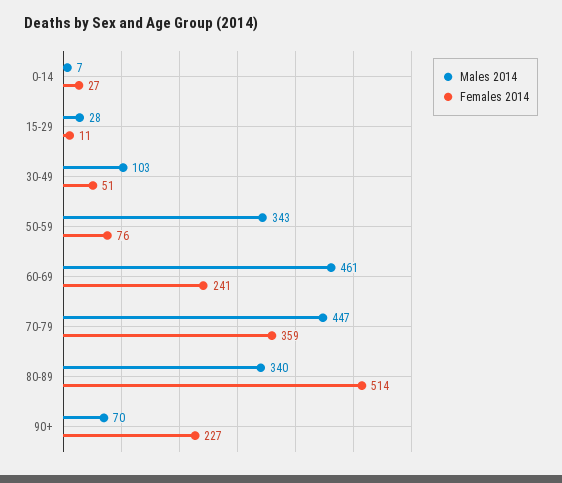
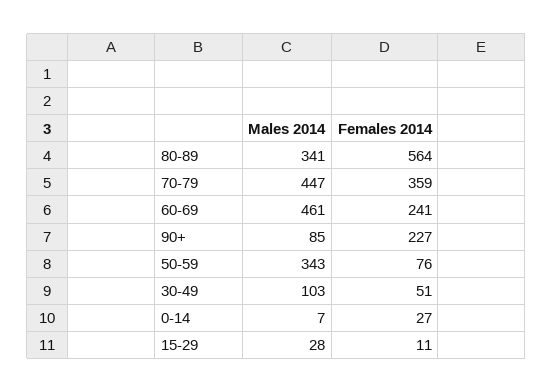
  {
    "Males 2014": {
      "0-14": 7,
      "15-29": 28,
      "30-49": 103,
      "50-59": 343,
      "60-69": 461,
      "70-79": 447,
-     "80-89": 340,
+     "80-89": 341,
-     "90+": 70
+     "90+": 85
    },
    "Females 2014": {
      "0-14": 27,
      "15-29": 11,
      "30-49": 51,
      "50-59": 76,
      "60-69": 241,
      "70-79": 359,
-     "80-89": 514,
+     "80-89": 564,
      "90+": 227
    }
  }

